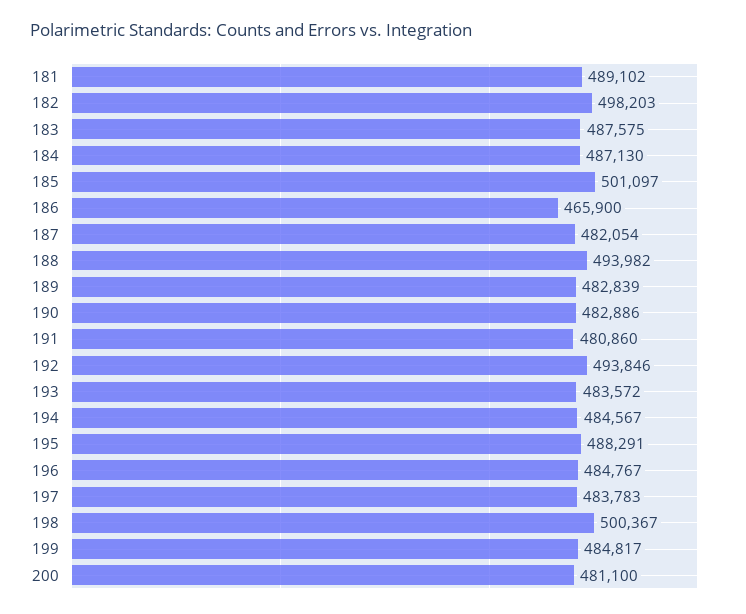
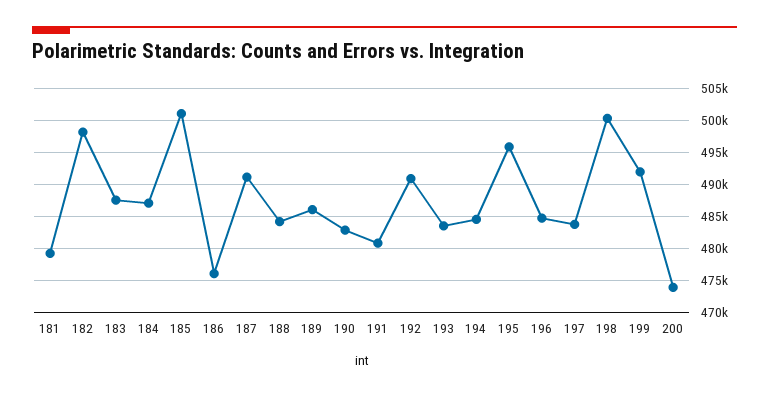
  {
-   "181": 489102,
+   "181": 479000,
    "182": 498203,
    "183": 487575,
    "184": 487130,
    "185": 501097,
-   "186": 465900,
+   "186": 476000,
-   "187": 482054,
+   "187": 491000,
-   "188": 493982,
+   "188": 484000,
-   "189": 482839,
+   "189": 486000,
    "190": 482886,
    "191": 480860,
-   "192": 493846,
+   "192": 491000,
    "193": 483572,
    "194": 484567,
-   "195": 488291,
+   "195": 496000,
    "196": 484767,
    "197": 483783,
    "198": 500367,
-   "199": 484817,
+   "199": 492000,
-   "200": 481100
+   "200": 474000
  }

